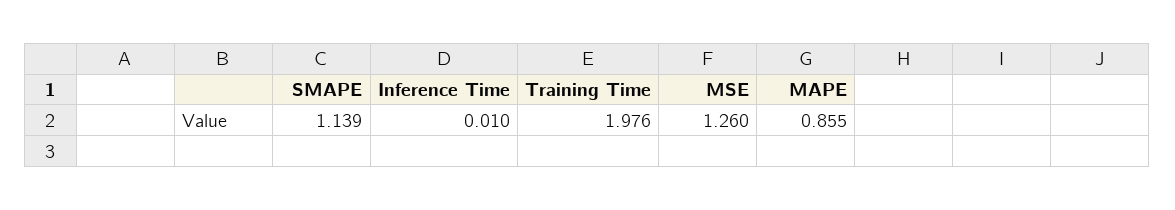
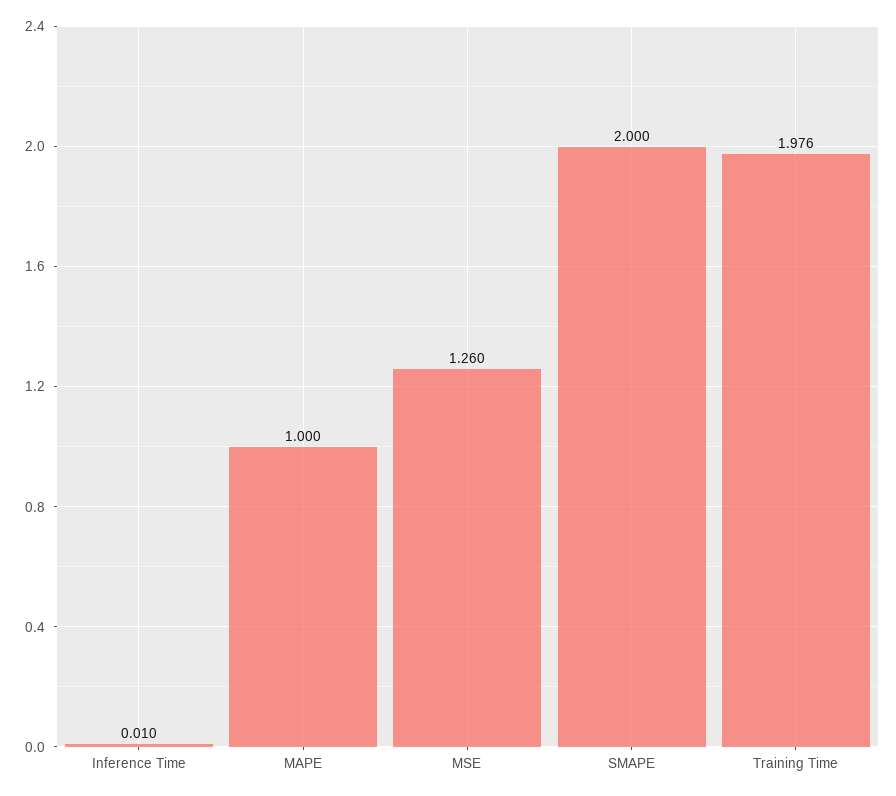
  {
-   "SMAPE": 1.139,
+   "SMAPE": 2,
    "Inference Time": 0.01,
    "Training Time": 1.976,
    "MSE": 1.26,
-   "MAPE": 0.855
+   "MAPE": 1
  }

